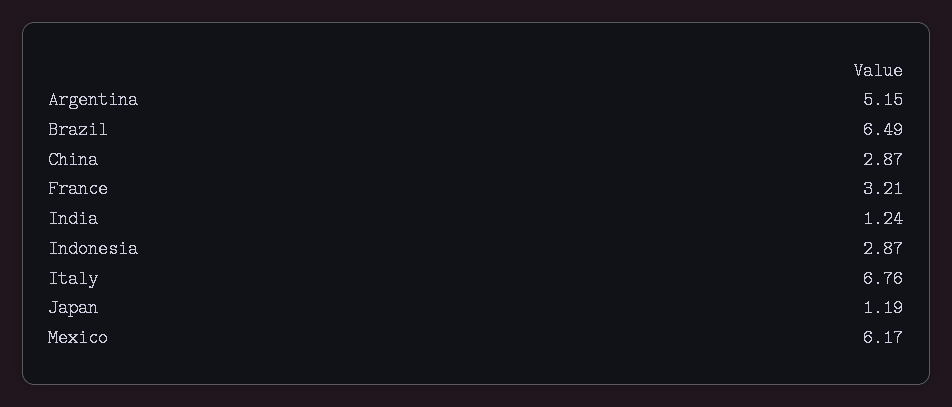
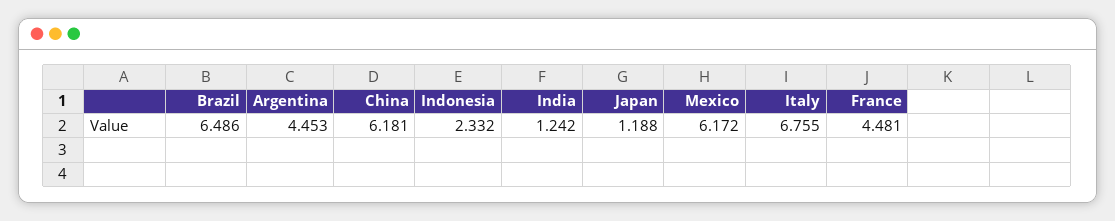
  {
-   "Argentina": 5.15,
+   "Argentina": 4.453,
    "Brazil": 6.486,
-   "China": 2.87,
+   "China": 6.181,
-   "France": 3.21,
+   "France": 4.481,
    "India": 1.242,
-   "Indonesia": 2.87,
+   "Indonesia": 2.332,
    "Italy": 6.755,
    "Japan": 1.188,
    "Mexico": 6.172
  }

